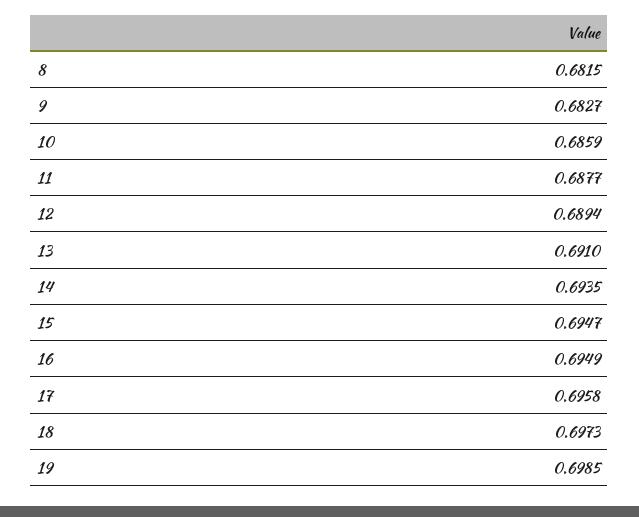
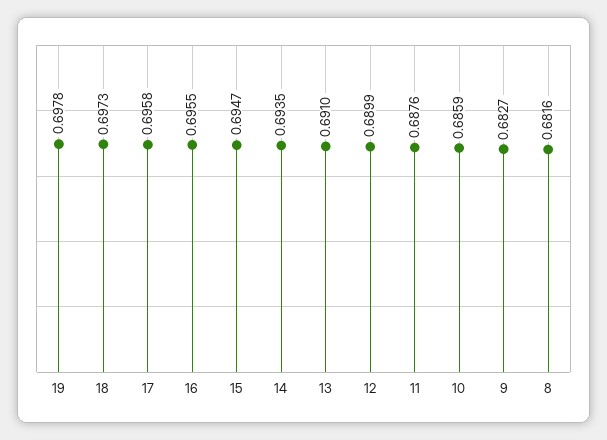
  {
-   "8": 0.6815,
+   "8": 0.6816,
    "9": 0.6827,
    "10": 0.6859,
-   "11": 0.6877,
+   "11": 0.6876,
-   "12": 0.6894,
+   "12": 0.6899,
    "13": 0.691,
    "14": 0.6935,
    "15": 0.6947,
-   "16": 0.6949,
+   "16": 0.6955,
    "17": 0.6958,
    "18": 0.6973,
-   "19": 0.6985
+   "19": 0.6978
  }

